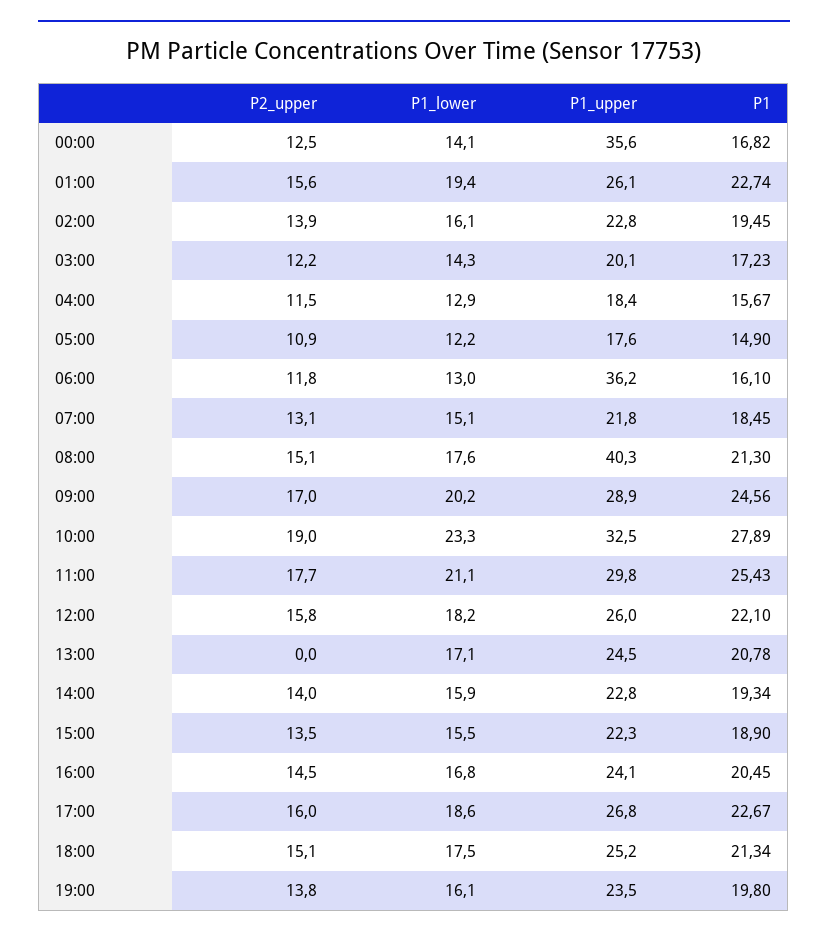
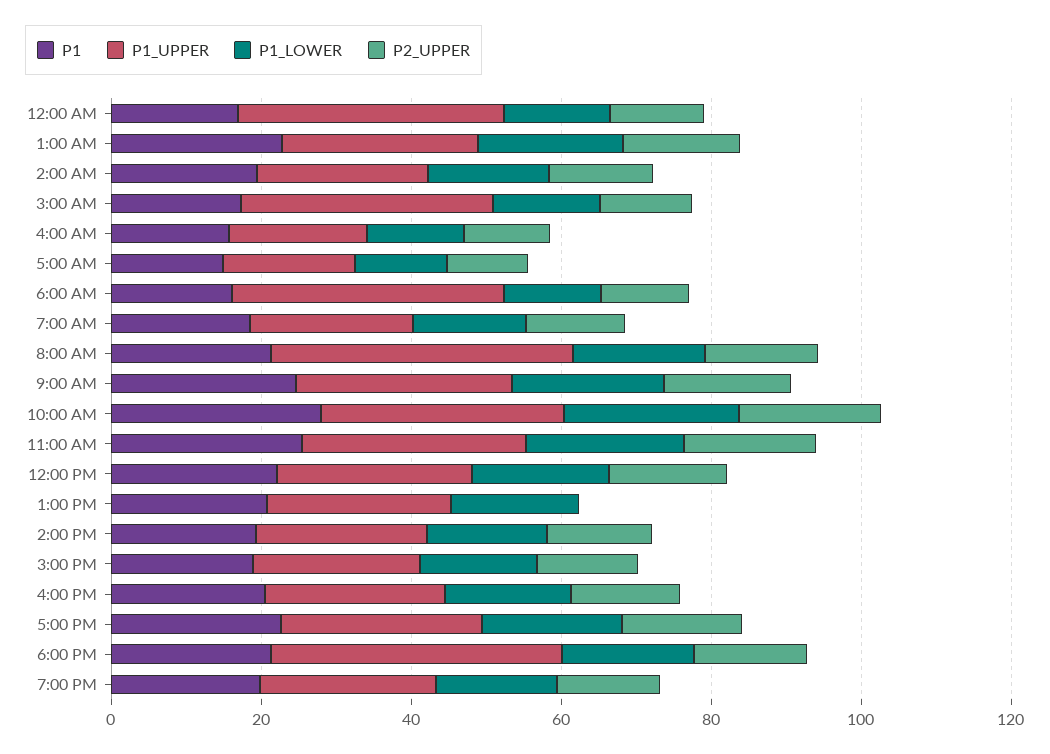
  {
    "P2_upper": {
      "00:00": 12.5,
      "01:00": 15.6,
      "02:00": 13.9,
      "03:00": 12.2,
      "04:00": 11.5,
      "05:00": 10.9,
      "06:00": 11.8,
      "07:00": 13.1,
      "08:00": 15.1,
      "09:00": 17,
      "10:00": 19,
      "11:00": 17.7,
      "12:00": 15.8,
      "13:00": 0,
      "14:00": 14,
      "15:00": 13.5,
      "16:00": 14.5,
      "17:00": 16,
      "18:00": 15.1,
      "19:00": 13.8
    },
    "P1_lower": {
      "00:00": 14.1,
      "01:00": 19.4,
      "02:00": 16.1,
      "03:00": 14.3,
      "04:00": 12.9,
      "05:00": 12.2,
      "06:00": 13,
      "07:00": 15.1,
      "08:00": 17.6,
      "09:00": 20.2,
      "10:00": 23.3,
      "11:00": 21.1,
      "12:00": 18.2,
      "13:00": 17.1,
      "14:00": 15.9,
      "15:00": 15.5,
      "16:00": 16.8,
      "17:00": 18.6,
      "18:00": 17.5,
      "19:00": 16.1
    },
    "P1_upper": {
      "00:00": 35.6,
      "01:00": 26.1,
      "02:00": 22.8,
-     "03:00": 20.1,
+     "03:00": 35,
      "04:00": 18.4,
      "05:00": 17.6,
      "06:00": 36.2,
      "07:00": 21.8,
      "08:00": 40.3,
      "09:00": 28.9,
      "10:00": 32.5,
      "11:00": 29.8,
      "12:00": 26,
      "13:00": 24.5,
      "14:00": 22.8,
      "15:00": 22.3,
      "16:00": 24.1,
      "17:00": 26.8,
-     "18:00": 25.2,
+     "18:00": 40,
      "19:00": 23.5
    },
    "P1": {
      "00:00": 16.82,
      "01:00": 22.74,
      "02:00": 19.45,
      "03:00": 17.23,
      "04:00": 15.67,
      "05:00": 14.9,
      "06:00": 16.1,
      "07:00": 18.45,
      "08:00": 21.3,
      "09:00": 24.56,
      "10:00": 27.89,
      "11:00": 25.43,
      "12:00": 22.1,
      "13:00": 20.78,
      "14:00": 19.34,
      "15:00": 18.9,
      "16:00": 20.45,
      "17:00": 22.67,
      "18:00": 21.34,
      "19:00": 19.8
    }
  }

